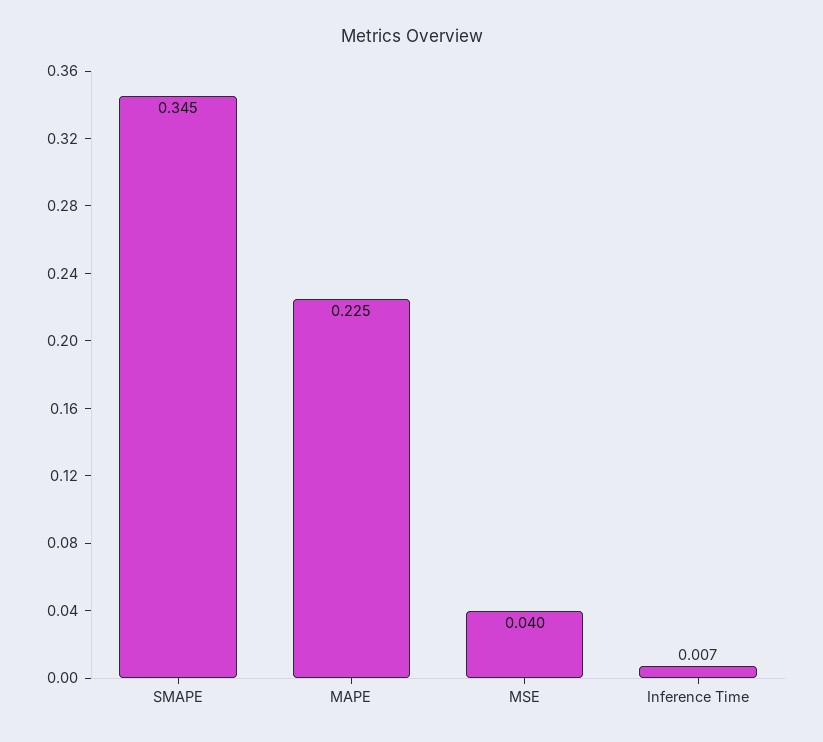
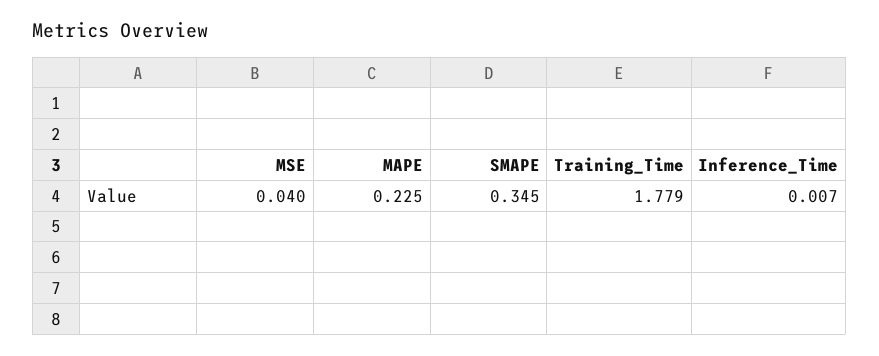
  {
    "SMAPE": 0.345,
    "MAPE": 0.225,
    "MSE": 0.04,
-   "Inference Time": 0.007
+   "Inference Time": 0.007,
+   "Training_Time": 1.779
  }

